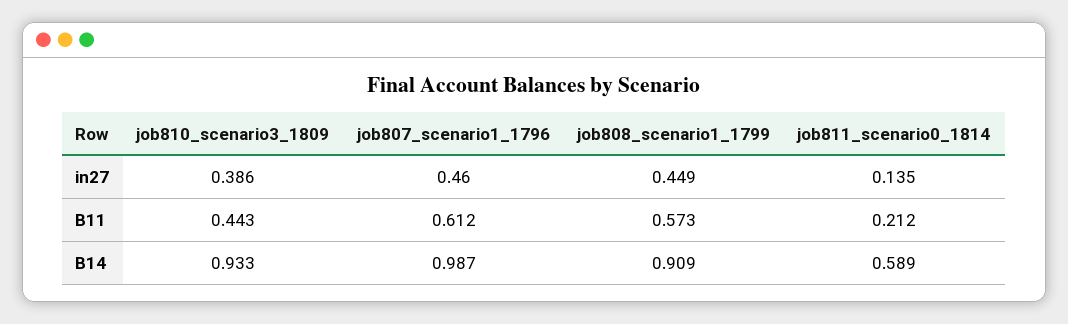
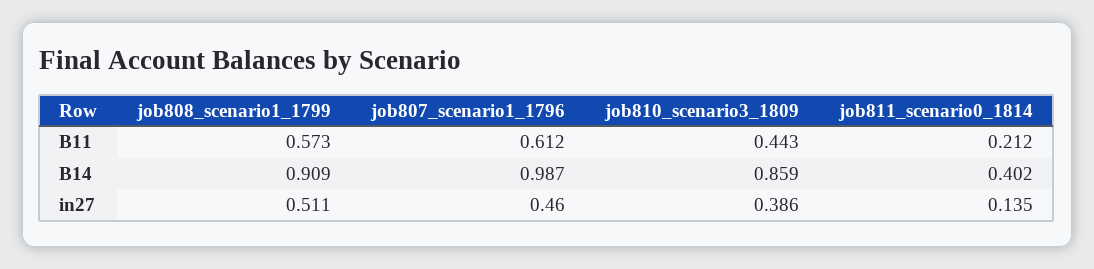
  {
    "job810_scenario3_1809": {
      "in27": 0.386,
      "B11": 0.443,
-     "B14": 0.933
+     "B14": 0.859
    },
    "job807_scenario1_1796": {
      "in27": 0.46,
      "B11": 0.612,
      "B14": 0.987
    },
    "job808_scenario1_1799": {
-     "in27": 0.449,
+     "in27": 0.511,
      "B11": 0.573,
      "B14": 0.909
    },
    "job811_scenario0_1814": {
      "in27": 0.135,
      "B11": 0.212,
-     "B14": 0.589
+     "B14": 0.402
    }
  }

